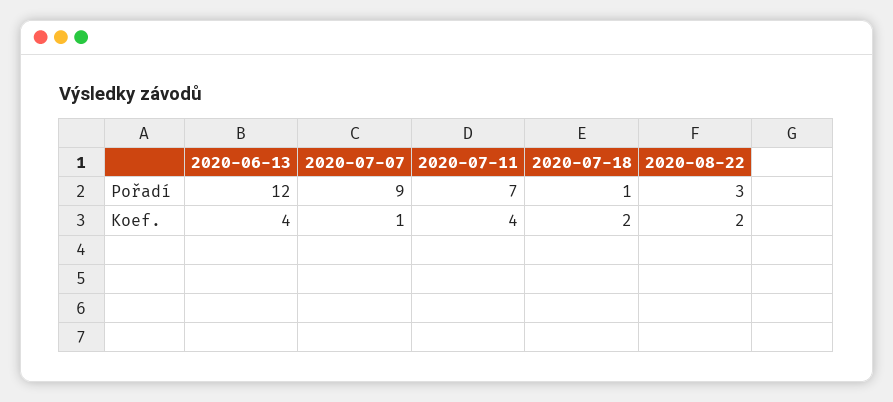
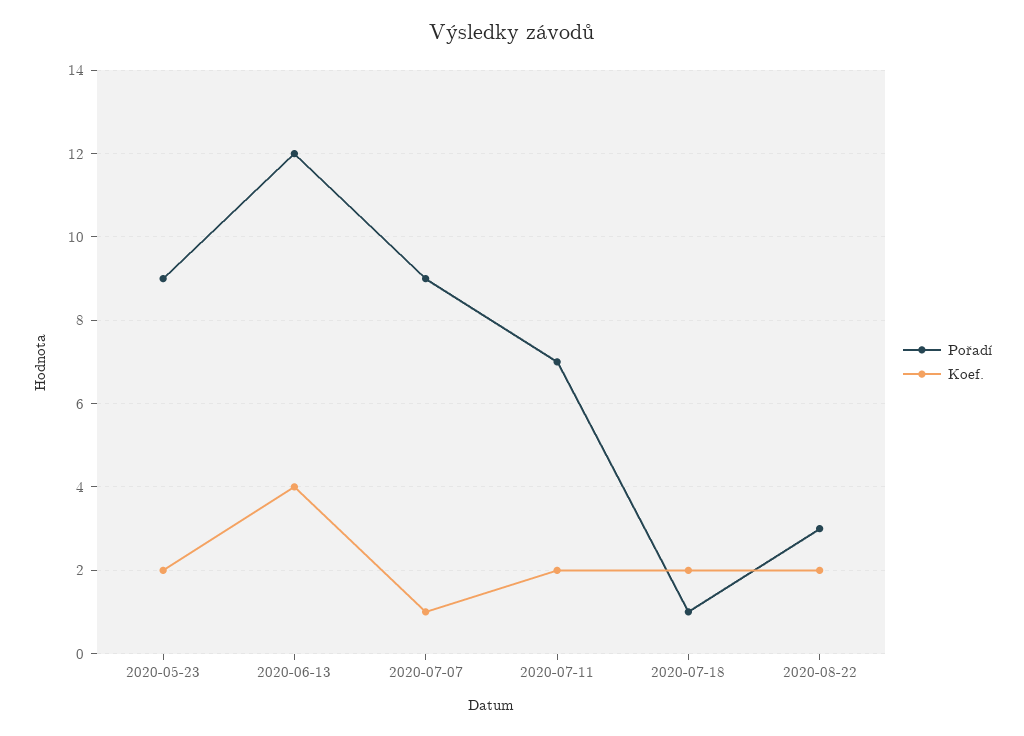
  {
    "Pořadí": {
      "2020-06-13": 12,
      "2020-07-07": 9,
      "2020-07-11": 7,
      "2020-07-18": 1,
-     "2020-08-22": 3
+     "2020-08-22": 3,
+     "2020-05-23": 9
    },
    "Koef.": {
      "2020-06-13": 4,
      "2020-07-07": 1,
-     "2020-07-11": 4,
+     "2020-07-11": 2,
      "2020-07-18": 2,
-     "2020-08-22": 2
+     "2020-08-22": 2,
+     "2020-05-23": 2
    }
  }

